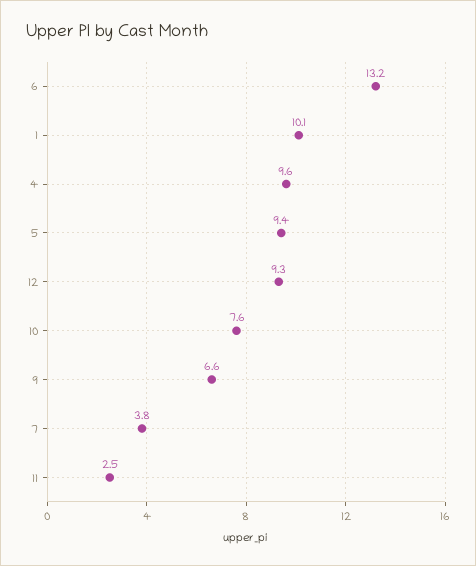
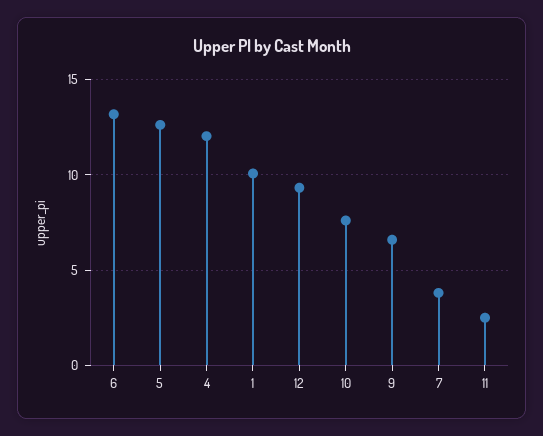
  {
    "6": 13.2,
    "1": 10.1,
-   "4": 9.6,
+   "4": 12,
-   "5": 9.4,
+   "5": 12.5,
    "12": 9.3,
    "10": 7.6,
    "9": 6.6,
    "7": 3.8,
    "11": 2.5
  }

